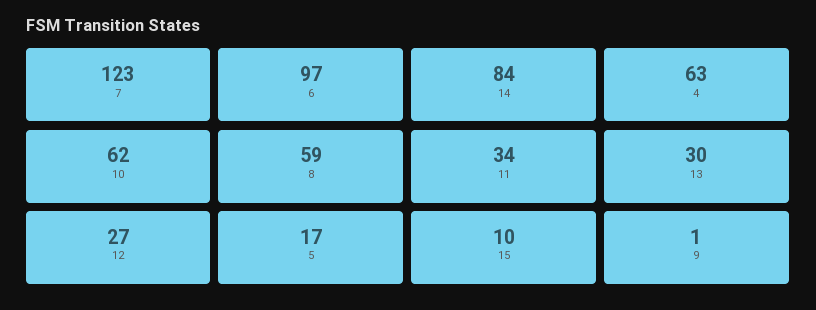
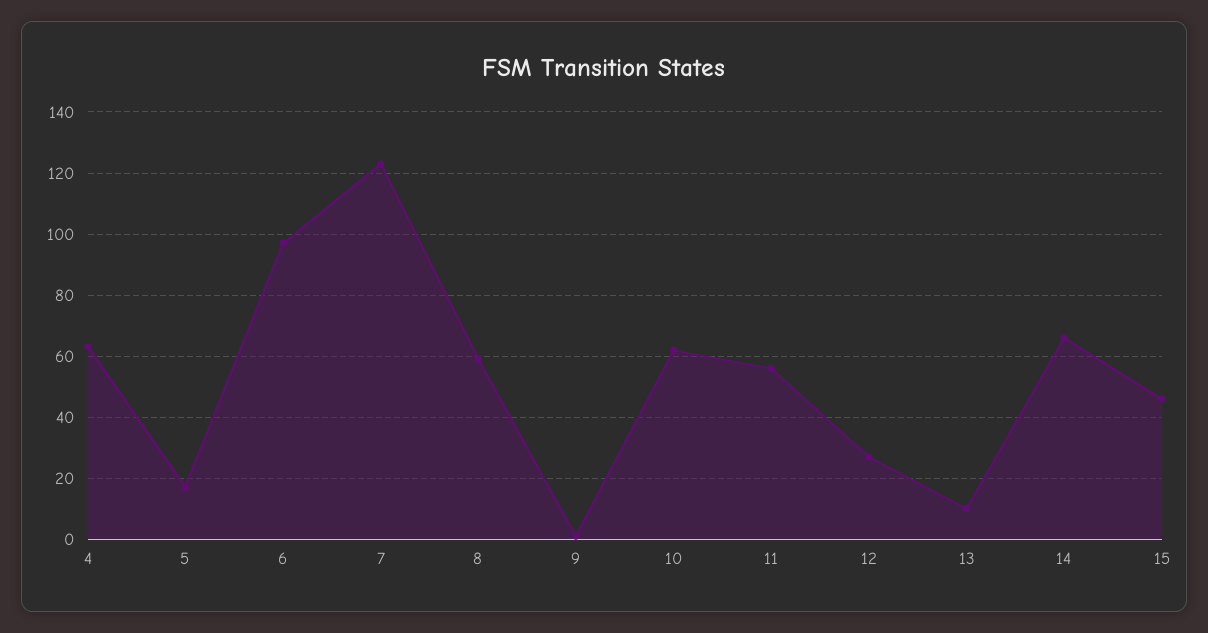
  {
    "7": 123,
    "6": 97,
-   "14": 84,
+   "14": 65,
    "4": 63,
    "10": 62,
    "8": 59,
-   "11": 34,
+   "11": 55,
-   "13": 30,
+   "13": 10,
    "12": 27,
    "5": 17,
-   "15": 10,
+   "15": 45,
    "9": 1
  }

